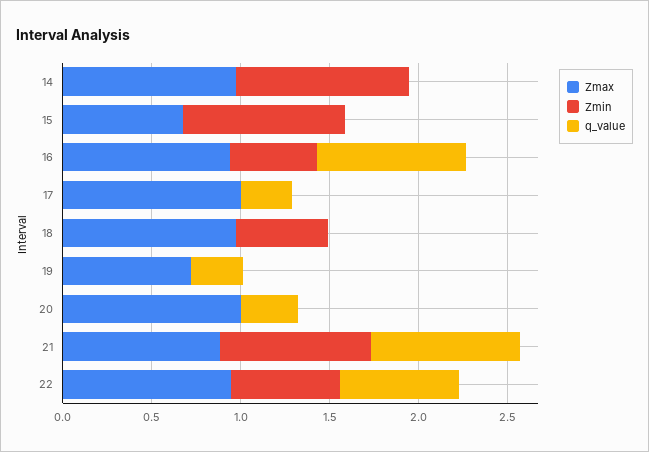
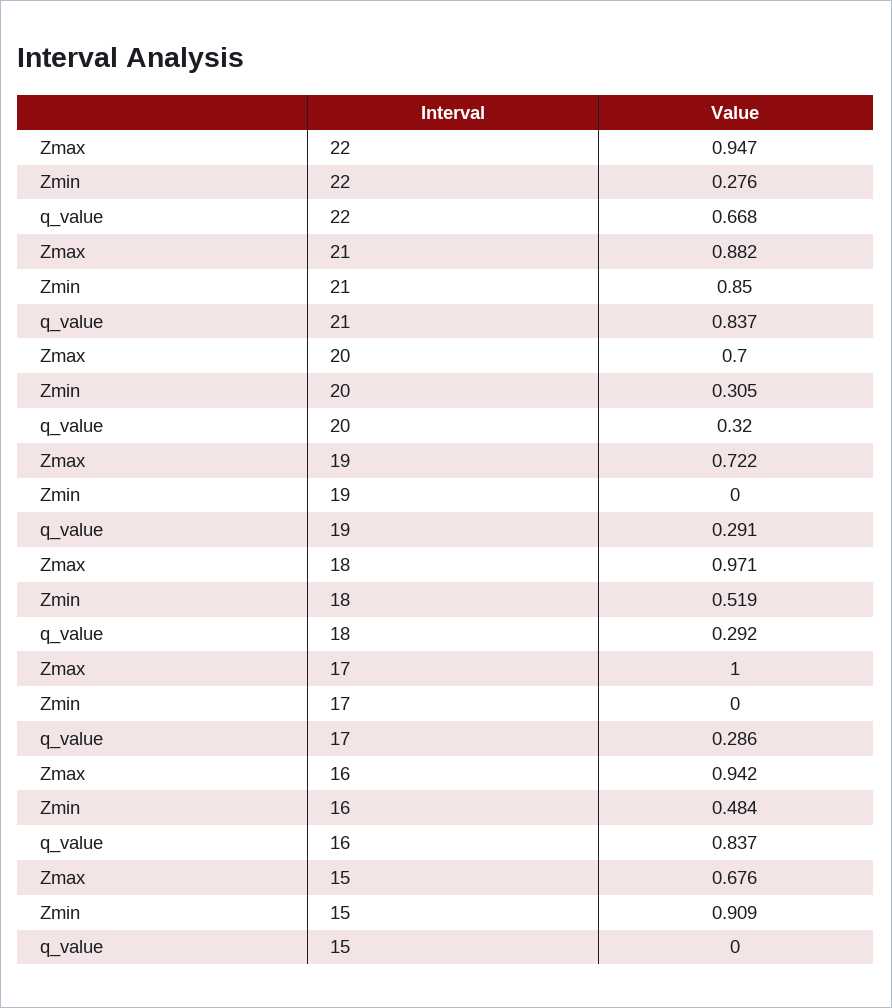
  {
    "Zmax": {
-     "14": 1,
      "15": 0.676,
      "16": 0.942,
      "17": 1,
      "18": 0.971,
      "19": 0.722,
-     "20": 1,
+     "20": 0.7,
      "21": 0.882,
      "22": 0.947
    },
    "Zmin": {
-     "14": 1,
      "15": 0.909,
      "16": 0.484,
      "17": 0,
      "18": 0.519,
      "19": 0,
-     "20": 0,
+     "20": 0.305,
      "21": 0.85,
-     "22": 0.6
+     "22": 0.276
    },
    "q_value": {
-     "14": 0,
      "15": 0,
      "16": 0.837,
      "17": 0.286,
-     "18": 0,
+     "18": 0.292,
      "19": 0.291,
      "20": 0.32,
      "21": 0.837,
      "22": 0.668
    }
  }

